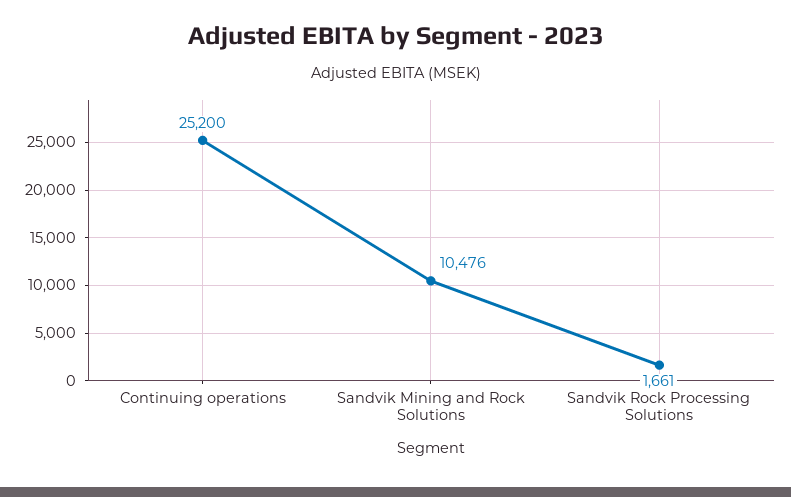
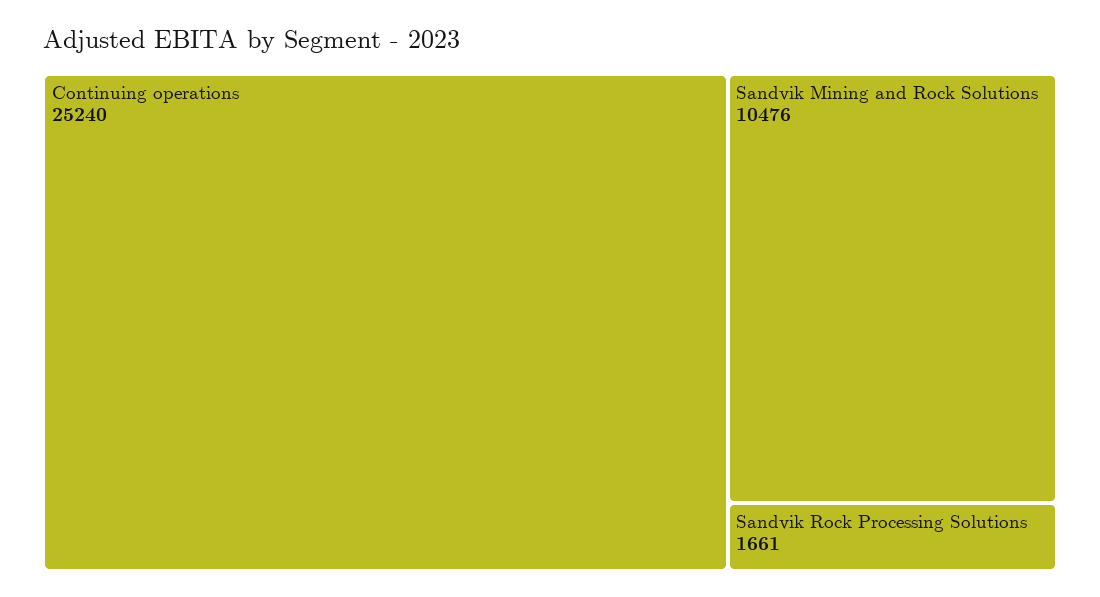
  {
-   "Continuing operations": 25200,
+   "Continuing operations": 25240,
    "Sandvik Mining and Rock Solutions": 10476,
    "Sandvik Rock Processing Solutions": 1661
  }

